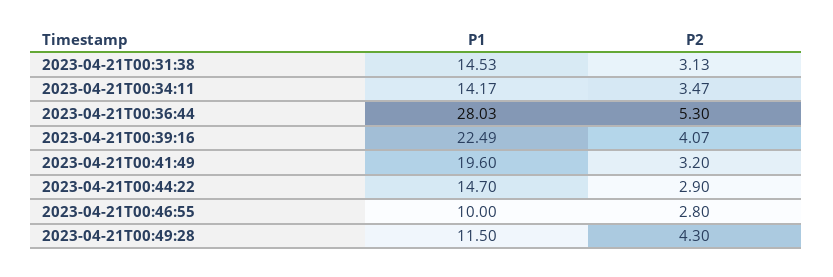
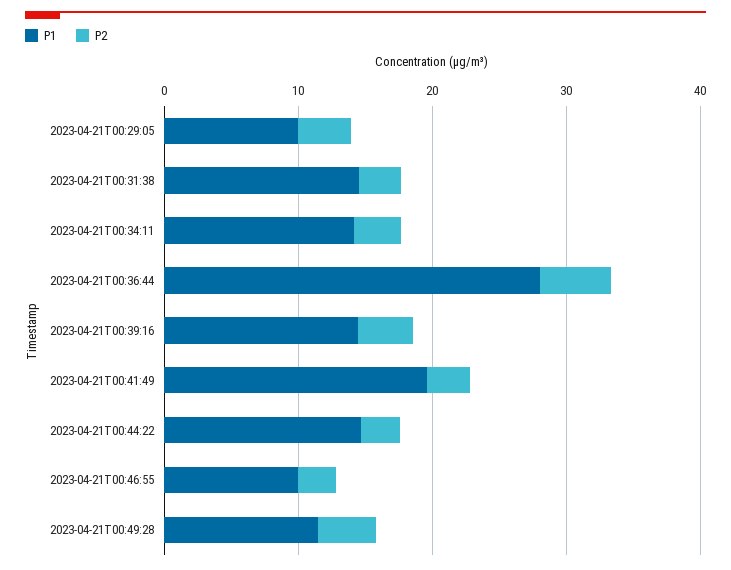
  {
    "P1": {
      "2023-04-21T00:31:38": 14.53,
      "2023-04-21T00:34:11": 14.17,
      "2023-04-21T00:36:44": 28.03,
-     "2023-04-21T00:39:16": 22.49,
+     "2023-04-21T00:39:16": 14,
      "2023-04-21T00:41:49": 19.6,
      "2023-04-21T00:44:22": 14.7,
      "2023-04-21T00:46:55": 10,
-     "2023-04-21T00:49:28": 11.5
+     "2023-04-21T00:49:28": 11.5,
+     "2023-04-21T00:29:05": 10
    },
    "P2": {
      "2023-04-21T00:31:38": 3.13,
      "2023-04-21T00:34:11": 3.47,
      "2023-04-21T00:36:44": 5.3,
      "2023-04-21T00:39:16": 4.07,
      "2023-04-21T00:41:49": 3.2,
      "2023-04-21T00:44:22": 2.9,
      "2023-04-21T00:46:55": 2.8,
-     "2023-04-21T00:49:28": 4.3
+     "2023-04-21T00:49:28": 4.3,
+     "2023-04-21T00:29:05": 4
    }
  }

